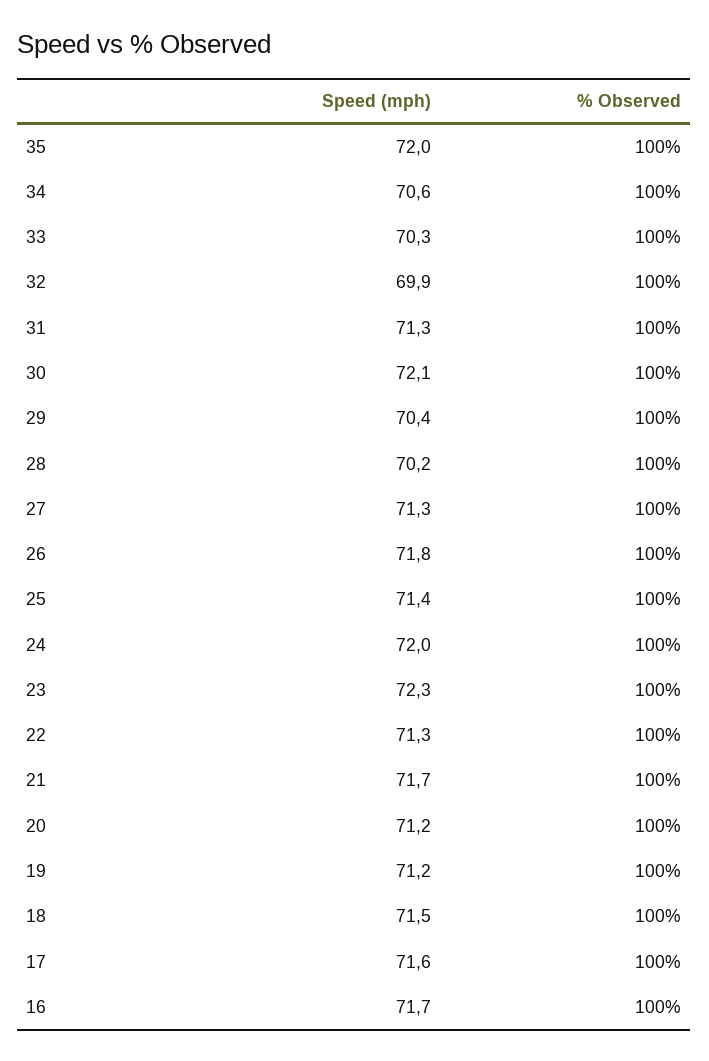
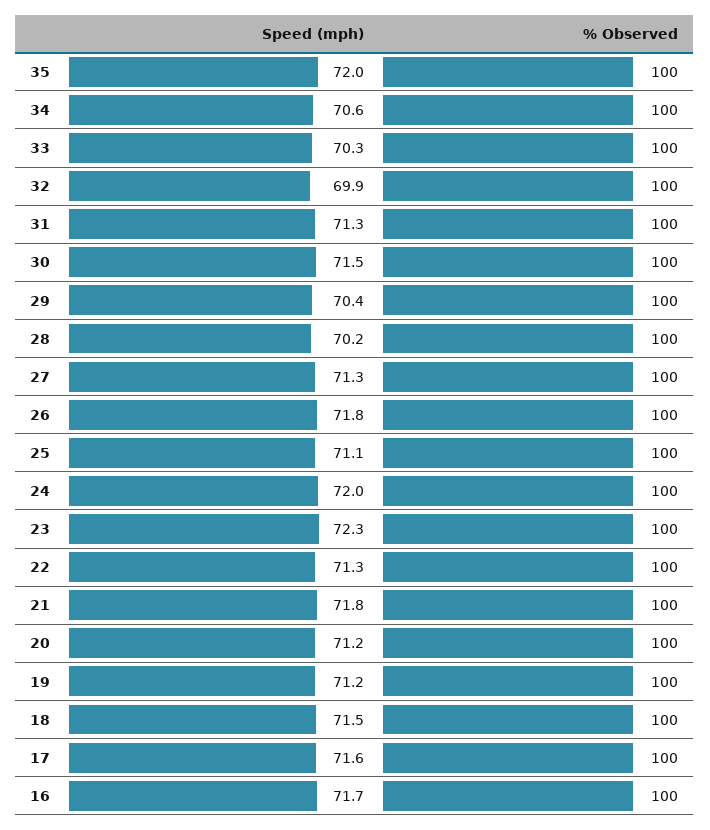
  {
    "Speed (mph)": {
      "35": 72,
      "34": 70.6,
      "33": 70.3,
      "32": 69.9,
      "31": 71.3,
-     "30": 72.1,
+     "30": 71.5,
      "29": 70.4,
      "28": 70.2,
      "27": 71.3,
      "26": 71.8,
-     "25": 71.4,
+     "25": 71.1,
      "24": 72,
      "23": 72.3,
      "22": 71.3,
-     "21": 71.7,
+     "21": 71.8,
      "20": 71.2,
      "19": 71.2,
      "18": 71.5,
      "17": 71.6,
      "16": 71.7
    },
    "% Observed": {
      "35": 100,
      "34": 100,
      "33": 100,
      "32": 100,
      "31": 100,
      "30": 100,
      "29": 100,
      "28": 100,
      "27": 100,
      "26": 100,
      "25": 100,
      "24": 100,
      "23": 100,
      "22": 100,
      "21": 100,
      "20": 100,
      "19": 100,
      "18": 100,
      "17": 100,
      "16": 100
    }
  }

